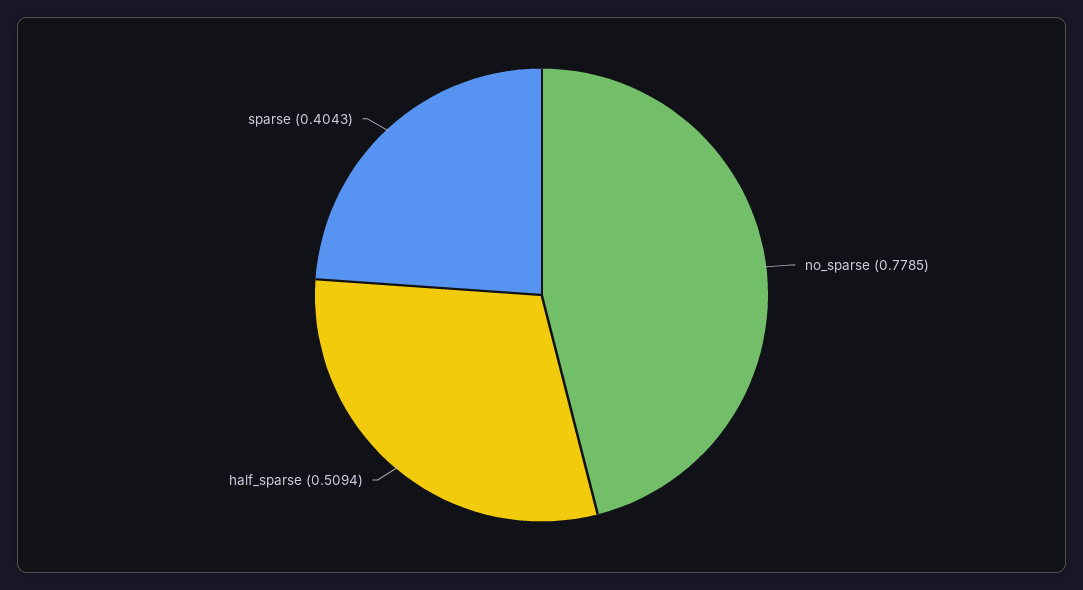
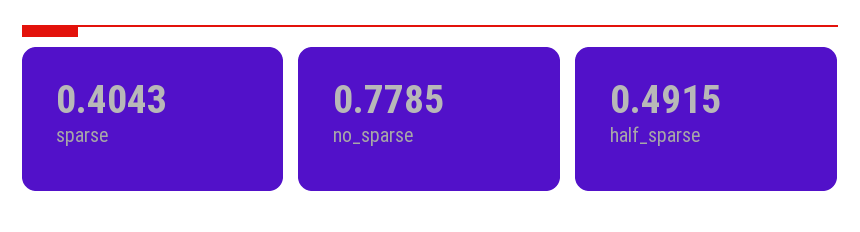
  {
    "no_sparse": 0.7785,
-   "half_sparse": 0.5094,
+   "half_sparse": 0.4915,
    "sparse": 0.4043
  }

